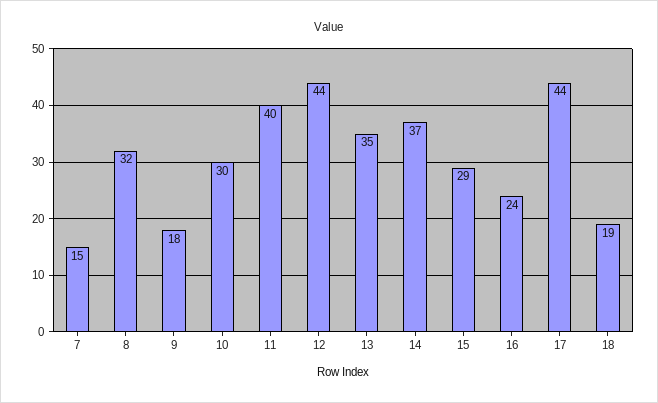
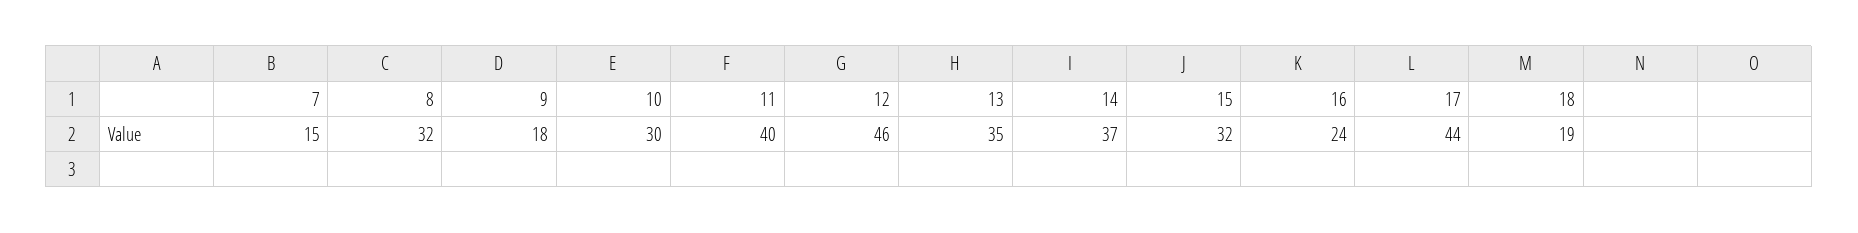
  {
    "7": 15,
    "8": 32,
    "9": 18,
    "10": 30,
    "11": 40,
-   "12": 44,
+   "12": 46,
    "13": 35,
    "14": 37,
-   "15": 29,
+   "15": 32,
    "16": 24,
    "17": 44,
    "18": 19
  }

